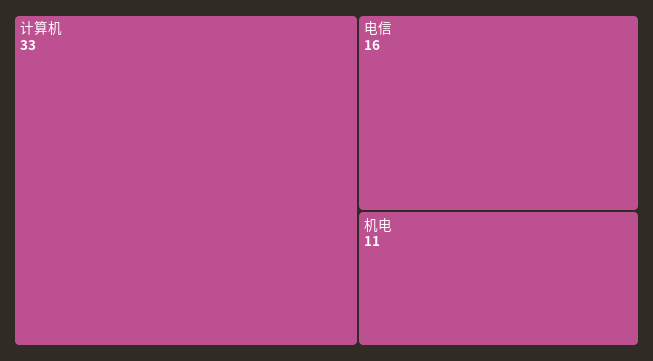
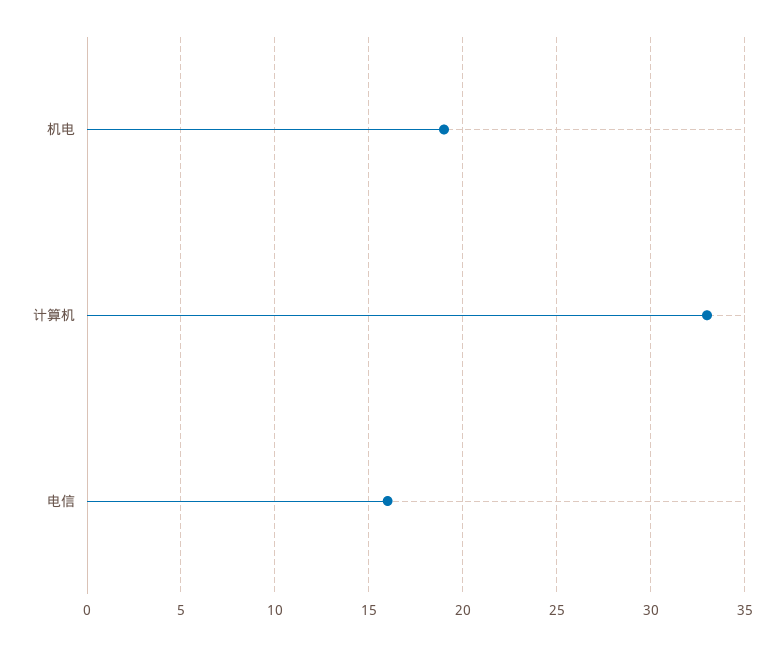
  {
    "计算机": 33,
    "电信": 16,
-   "机电": 11
+   "机电": 19
  }

